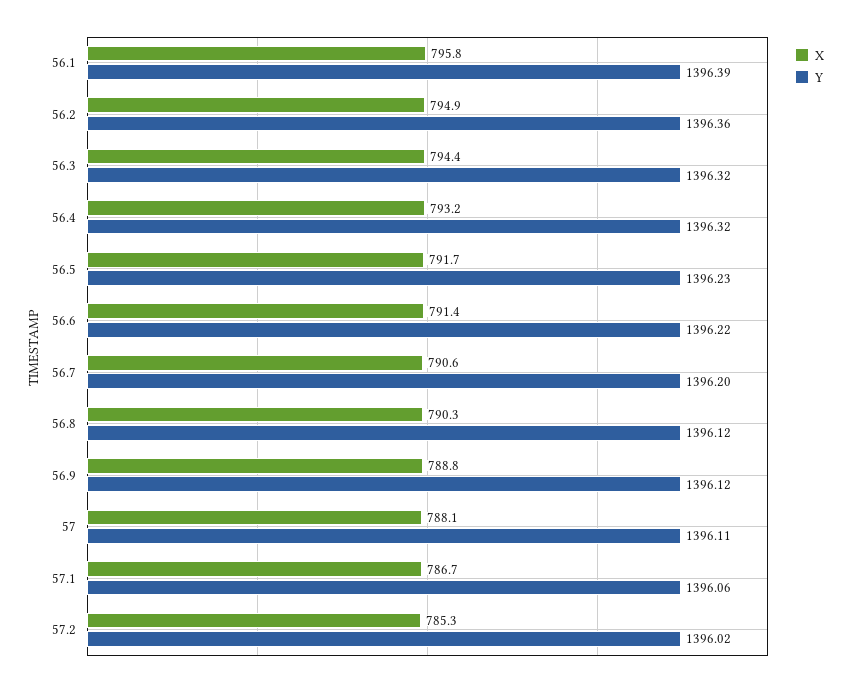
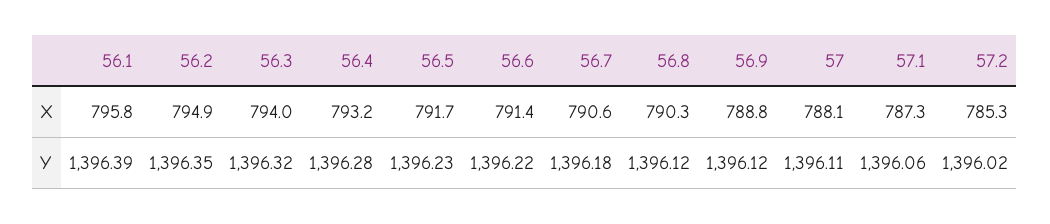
  {
    "X": {
      "56.1": 795.8,
      "56.2": 794.9,
-     "56.3": 794.4,
+     "56.3": 794,
      "56.4": 793.2,
      "56.5": 791.7,
      "56.6": 791.4,
      "56.7": 790.6,
      "56.8": 790.3,
      "56.9": 788.8,
      "57": 788.1,
-     "57.1": 786.7,
+     "57.1": 787.3,
      "57.2": 785.3
    },
    "Y": {
      "56.1": 1396.39,
-     "56.2": 1396.36,
+     "56.2": 1396.35,
      "56.3": 1396.32,
-     "56.4": 1396.32,
+     "56.4": 1396.28,
      "56.5": 1396.23,
      "56.6": 1396.22,
-     "56.7": 1396.2,
+     "56.7": 1396.18,
      "56.8": 1396.12,
      "56.9": 1396.12,
      "57": 1396.11,
      "57.1": 1396.06,
      "57.2": 1396.02
    }
  }

